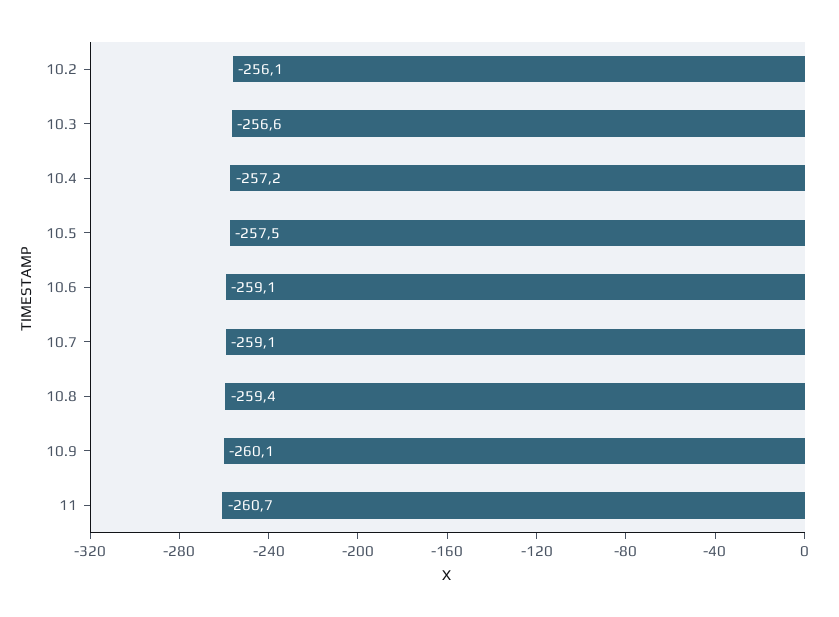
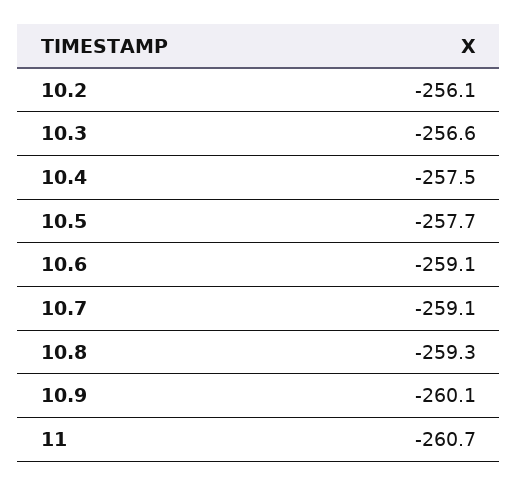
  {
    "10.2": -256.1,
    "10.3": -256.6,
-   "10.4": -257.2,
+   "10.4": -257.5,
-   "10.5": -257.5,
+   "10.5": -257.7,
    "10.6": -259.1,
    "10.7": -259.1,
-   "10.8": -259.4,
+   "10.8": -259.3,
    "10.9": -260.1,
    "11": -260.7
  }

